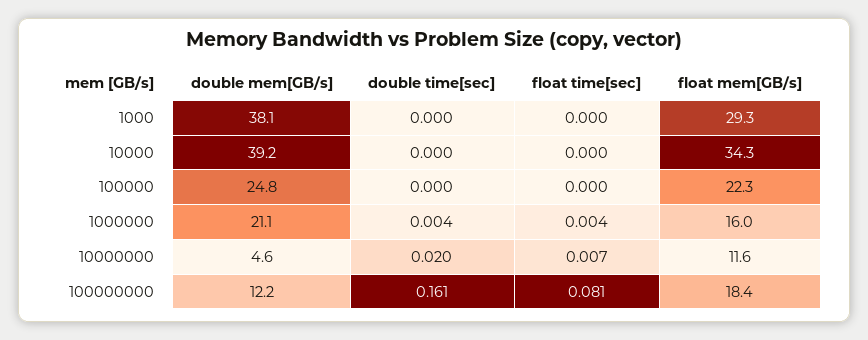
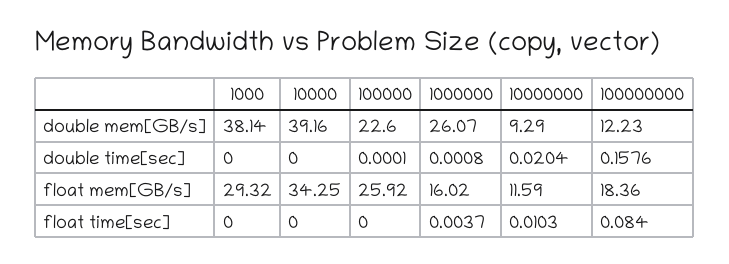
  {
    "double mem[GB/s]": {
      "1000": 38.14,
      "10000": 39.16,
-     "100000": 24.8,
+     "100000": 22.6,
-     "1000000": 21.1,
+     "1000000": 26.07,
-     "10000000": 4.6,
+     "10000000": 9.29,
      "100000000": 12.23
    },
    "double time[sec]": {
      "1000": 0,
      "10000": 0,
      "100000": 0.0001,
-     "1000000": 0.004,
+     "1000000": 0.0008,
      "10000000": 0.0204,
-     "100000000": 0.161
+     "100000000": 0.1576
    },
    "float time[sec]": {
      "1000": 0,
      "10000": 0,
      "100000": 0,
      "1000000": 0.0037,
-     "10000000": 0.007,
+     "10000000": 0.0103,
-     "100000000": 0.081
+     "100000000": 0.084
    },
    "float mem[GB/s]": {
      "1000": 29.32,
      "10000": 34.25,
-     "100000": 22.3,
+     "100000": 25.92,
      "1000000": 16.02,
      "10000000": 11.59,
      "100000000": 18.36
    }
  }

